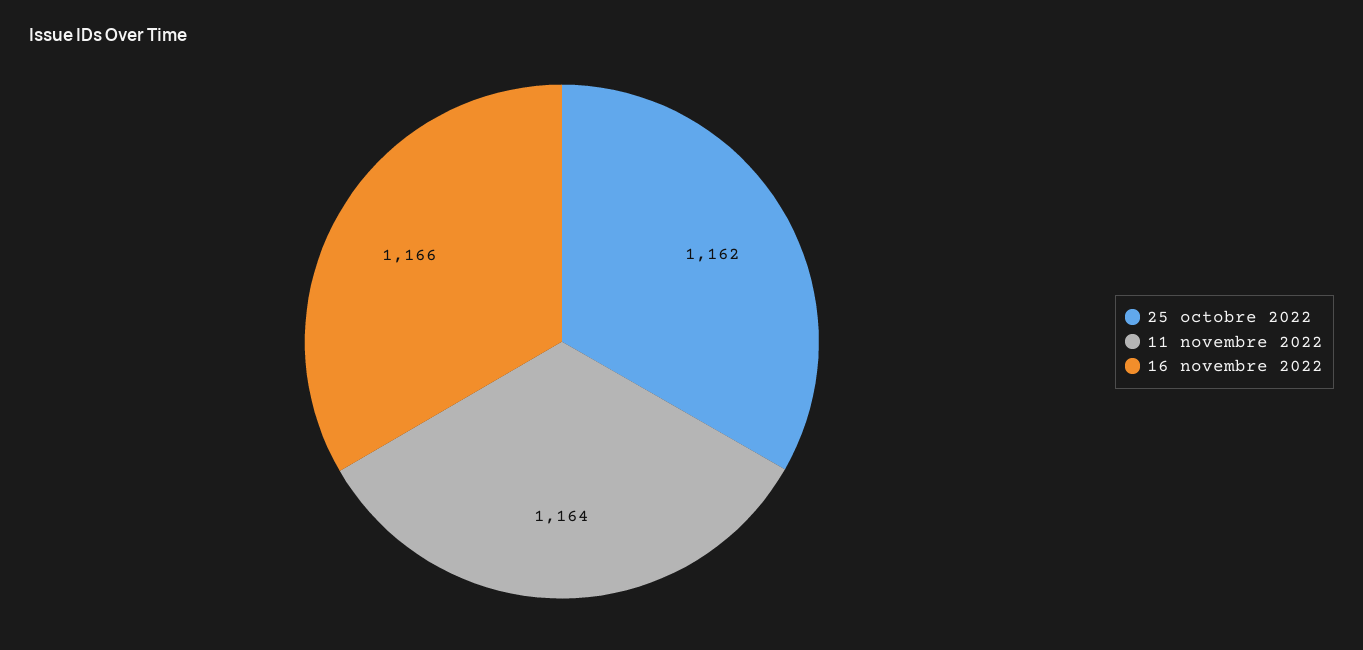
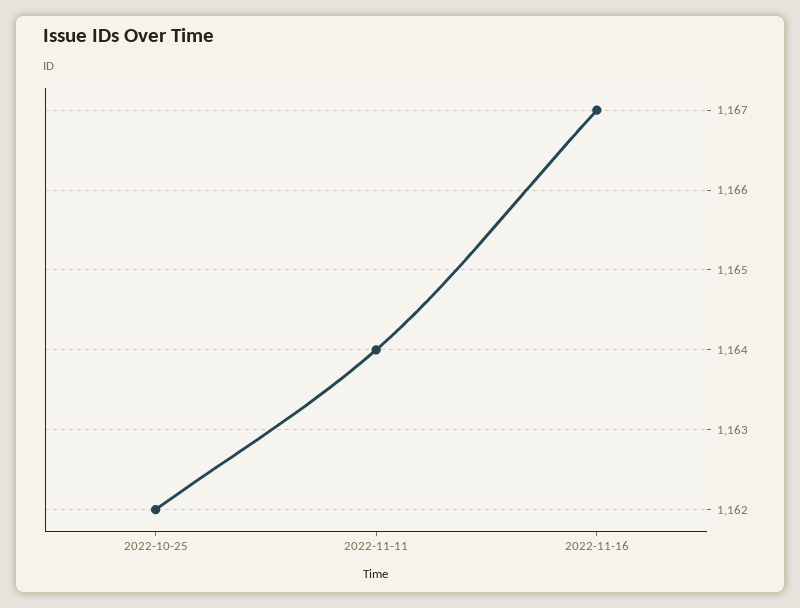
  {
    "25 octobre 2022": 1162,
    "11 novembre 2022": 1164,
-   "16 novembre 2022": 1166
+   "16 novembre 2022": 1167
  }

